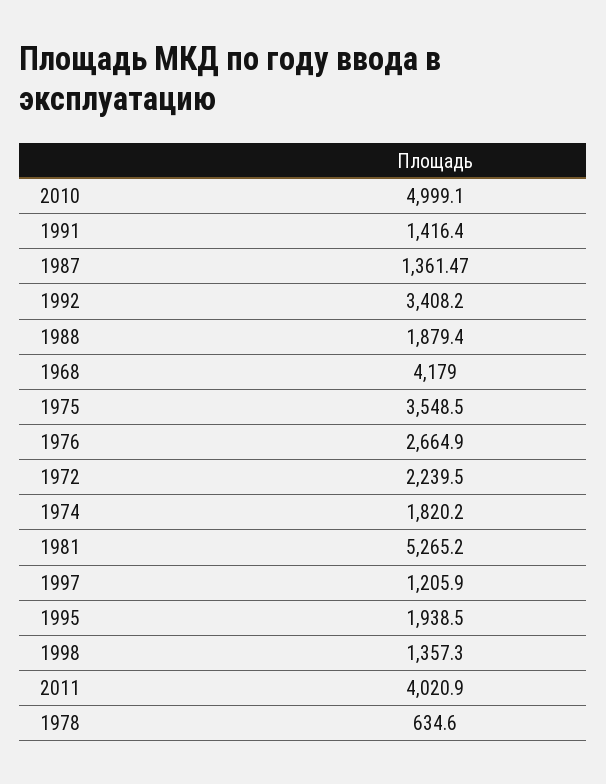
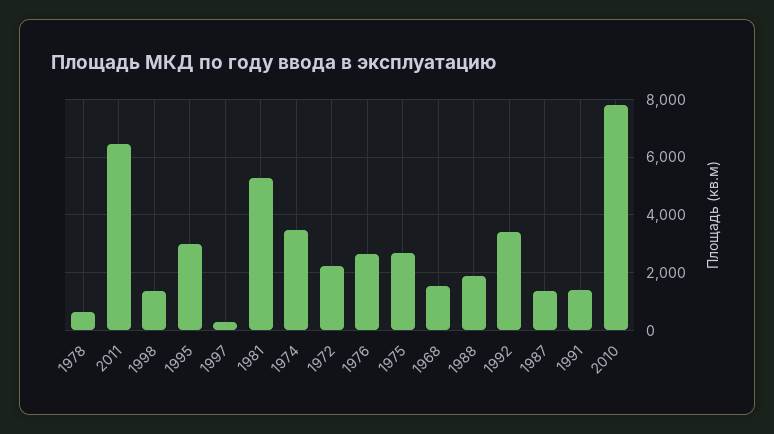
  {
-   "2010": 4999.1,
+   "2010": 7750,
    "1991": 1416.4,
    "1987": 1361.47,
    "1992": 3408.2,
    "1988": 1879.4,
-   "1968": 4179,
+   "1968": 1500,
-   "1975": 3548.5,
+   "1975": 2750,
    "1976": 2664.9,
    "1972": 2239.5,
-   "1974": 1820.2,
+   "1974": 3500,
    "1981": 5265.2,
-   "1997": 1205.9,
+   "1997": 250,
-   "1995": 1938.5,
+   "1995": 3000,
    "1998": 1357.3,
-   "2011": 4020.9,
+   "2011": 6500,
    "1978": 634.6
  }

